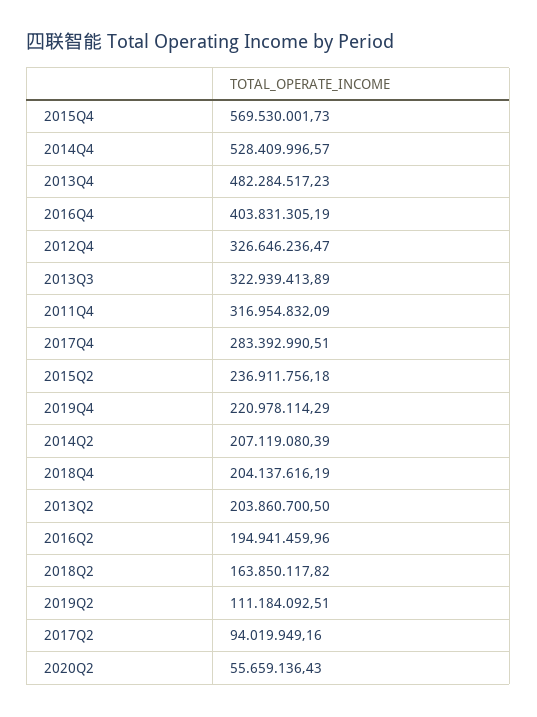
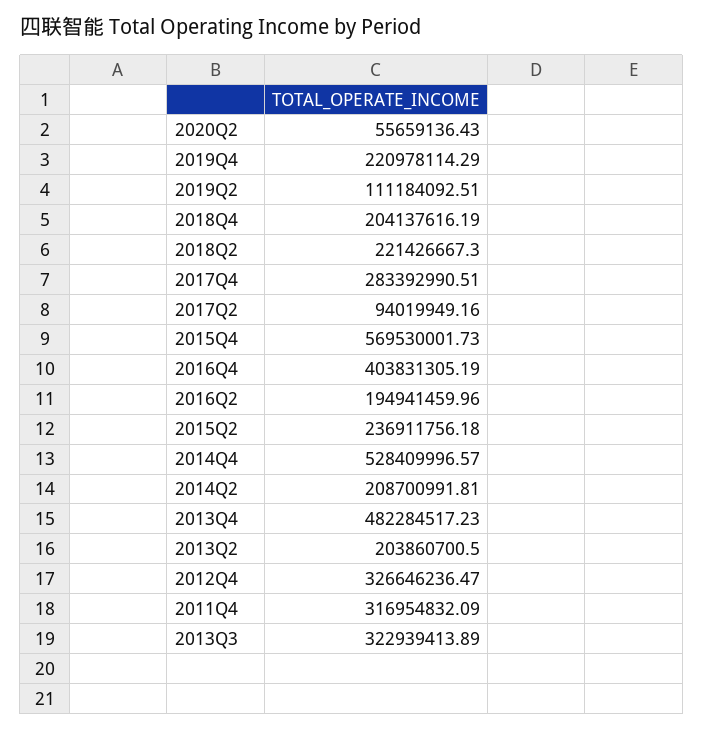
  {
    "2015Q4": 569530001.73,
    "2014Q4": 528409996.57,
    "2013Q4": 482284517.23,
    "2016Q4": 403831305.19,
    "2012Q4": 326646236.47,
    "2013Q3": 322939413.89,
    "2011Q4": 316954832.09,
    "2017Q4": 283392990.51,
    "2015Q2": 236911756.18,
    "2019Q4": 220978114.29,
-   "2014Q2": 207119080.39,
+   "2014Q2": 208700991.81,
    "2018Q4": 204137616.19,
    "2013Q2": 203860700.5,
    "2016Q2": 194941459.96,
-   "2018Q2": 163850117.82,
+   "2018Q2": 221426667.3,
    "2019Q2": 111184092.51,
    "2017Q2": 94019949.16,
    "2020Q2": 55659136.43
  }

